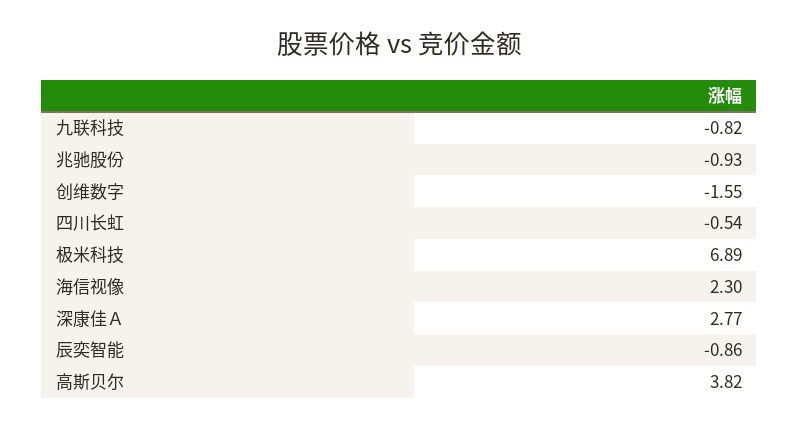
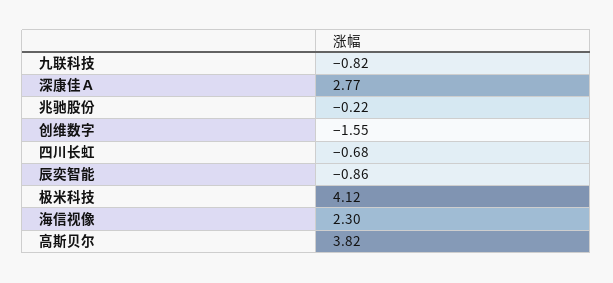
  {
    "九联科技": -0.82,
-   "兆驰股份": -0.93,
+   "兆驰股份": -0.22,
    "创维数字": -1.55,
-   "四川长虹": -0.54,
+   "四川长虹": -0.68,
-   "极米科技": 6.89,
+   "极米科技": 4.12,
    "海信视像": 2.3,
    "深康佳Ａ": 2.77,
    "辰奕智能": -0.86,
    "高斯贝尔": 3.82
  }

